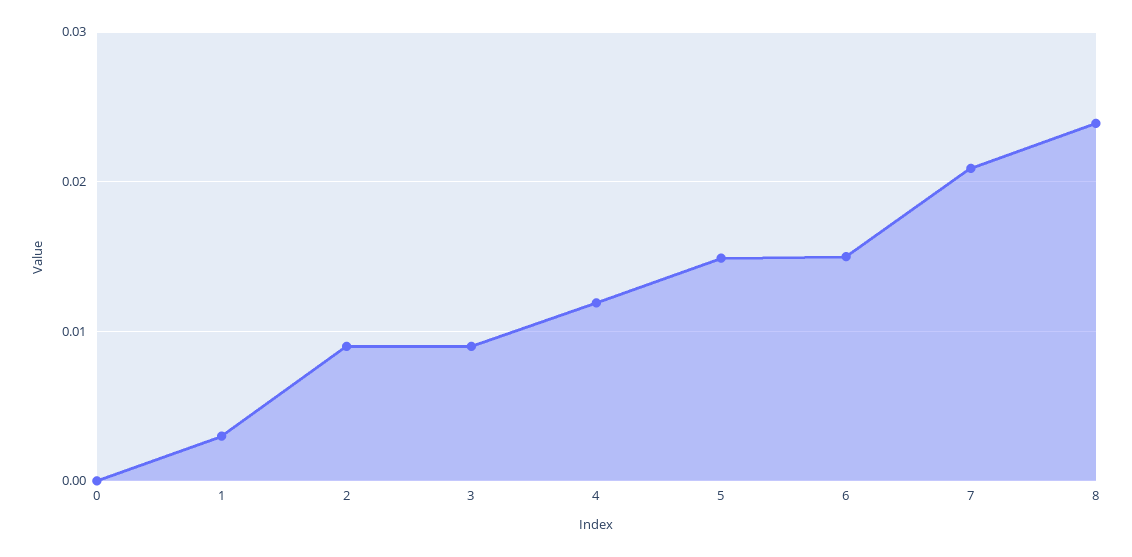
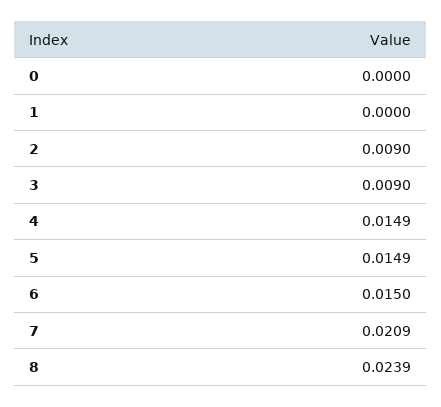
  {
    "0": 0,
-   "1": 0.003,
+   "1": 0,
    "2": 0.009,
    "3": 0.009,
-   "4": 0.012,
+   "4": 0.0149,
    "5": 0.0149,
    "6": 0.015,
    "7": 0.0209,
    "8": 0.0239
  }

